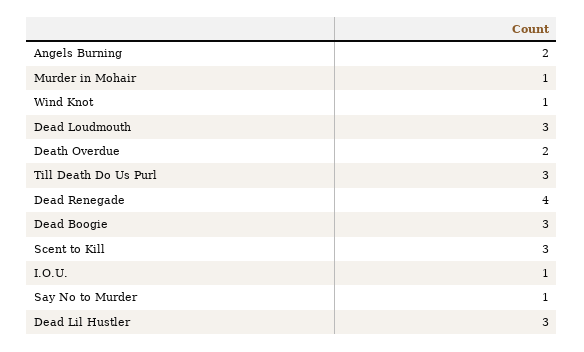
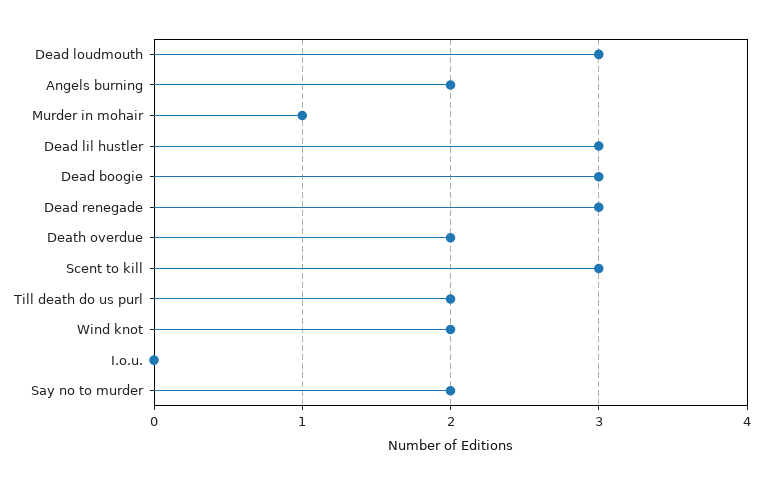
  {
    "Angels Burning": 2,
    "Murder in Mohair": 1,
-   "Wind Knot": 1,
+   "Wind Knot": 2,
    "Dead Loudmouth": 3,
    "Death Overdue": 2,
-   "Till Death Do Us Purl": 3,
+   "Till Death Do Us Purl": 2,
-   "Dead Renegade": 4,
+   "Dead Renegade": 3,
    "Dead Boogie": 3,
    "Scent to Kill": 3,
-   "I.O.U.": 1,
+   "I.O.U.": 0,
-   "Say No to Murder": 1,
+   "Say No to Murder": 2,
    "Dead Lil Hustler": 3
  }

